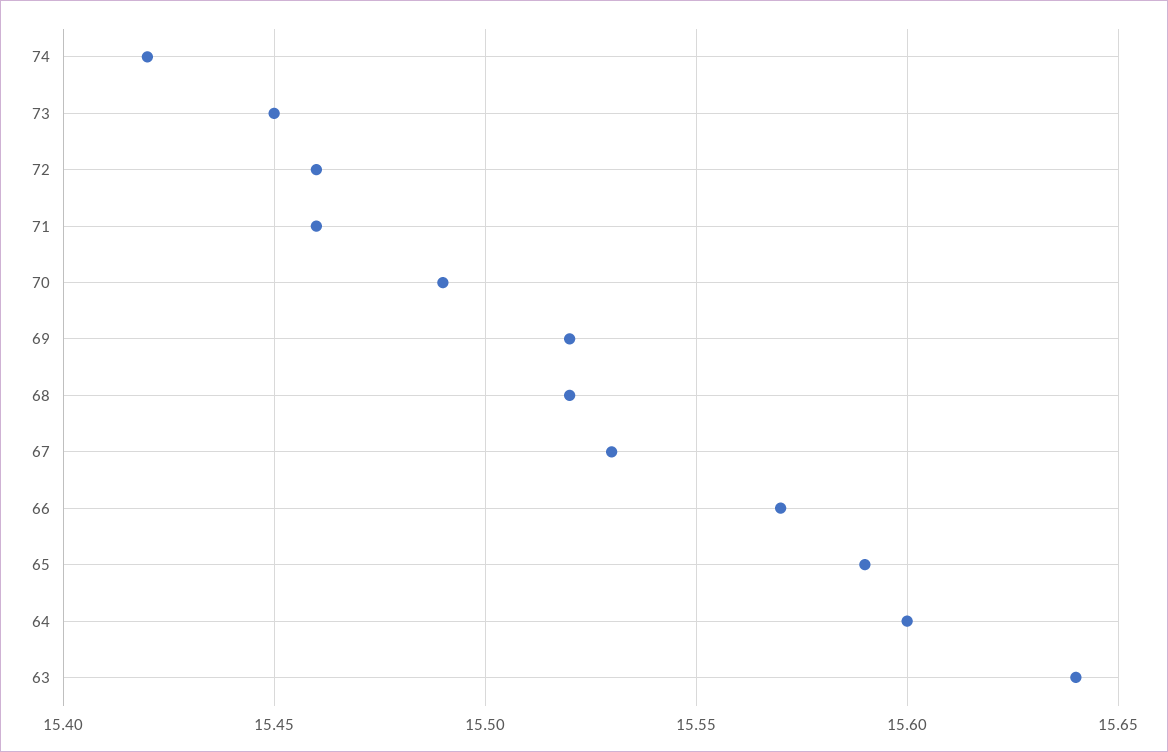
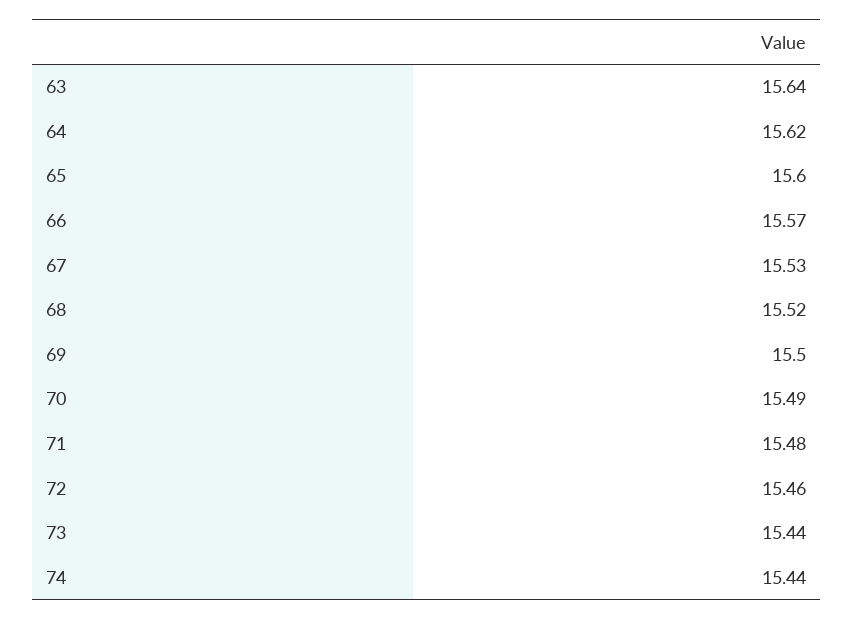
  {
-   "74": 15.42,
+   "74": 15.44,
-   "73": 15.45,
+   "73": 15.44,
    "72": 15.46,
-   "71": 15.46,
+   "71": 15.48,
    "70": 15.49,
-   "69": 15.52,
+   "69": 15.5,
    "68": 15.52,
    "67": 15.53,
    "66": 15.57,
-   "65": 15.59,
+   "65": 15.6,
-   "64": 15.6,
+   "64": 15.62,
    "63": 15.64
  }

